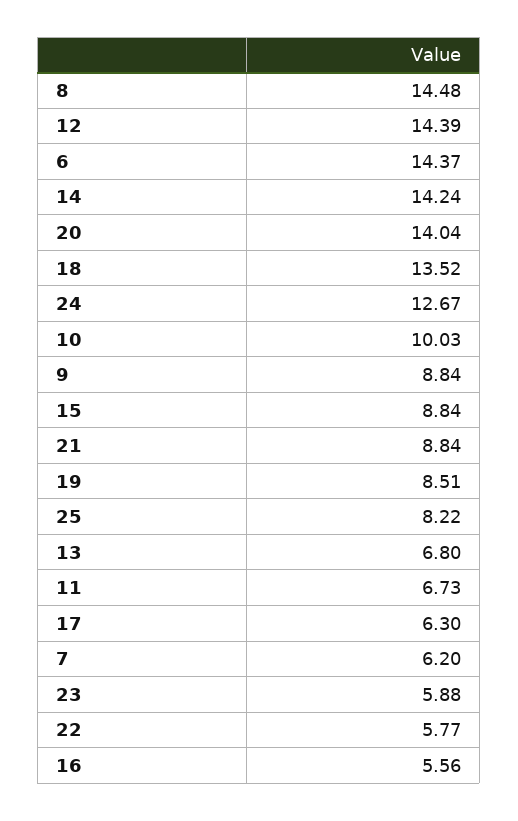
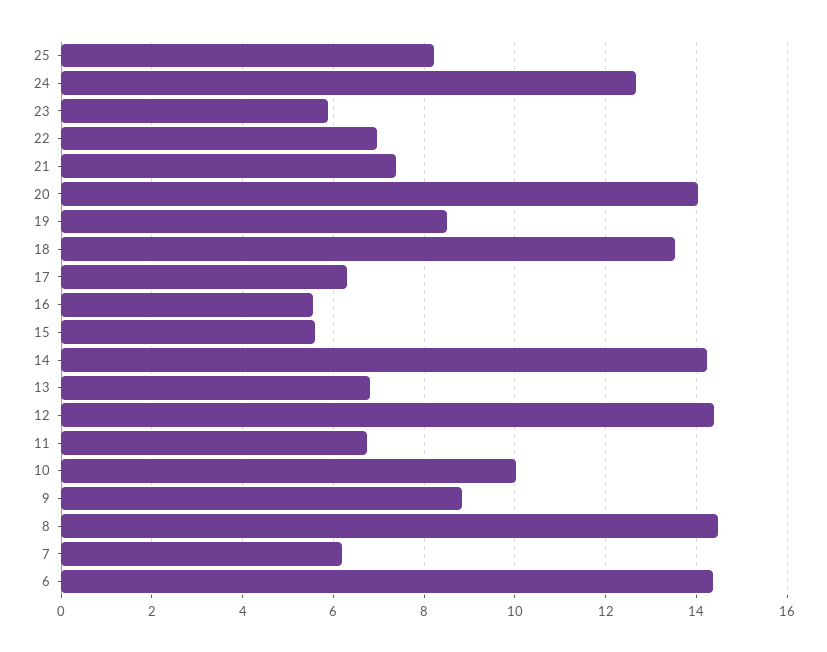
  {
    "8": 14.48,
    "12": 14.39,
    "6": 14.37,
    "14": 14.24,
    "20": 14.04,
    "18": 13.52,
    "24": 12.67,
    "10": 10.03,
    "9": 8.84,
-   "15": 8.84,
+   "15": 5.6,
-   "21": 8.84,
+   "21": 7.4,
    "19": 8.51,
    "25": 8.22,
    "13": 6.8,
    "11": 6.73,
    "17": 6.3,
    "7": 6.2,
    "23": 5.88,
-   "22": 5.77,
+   "22": 7,
    "16": 5.56
  }

